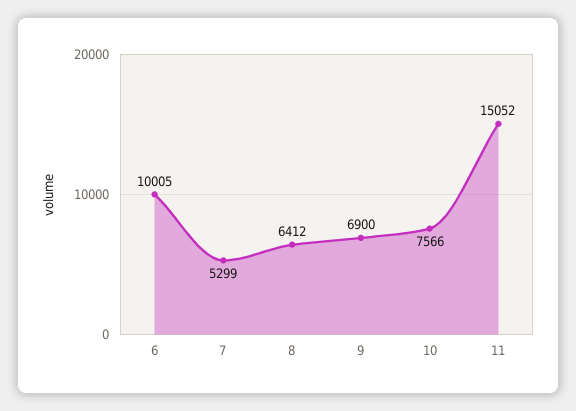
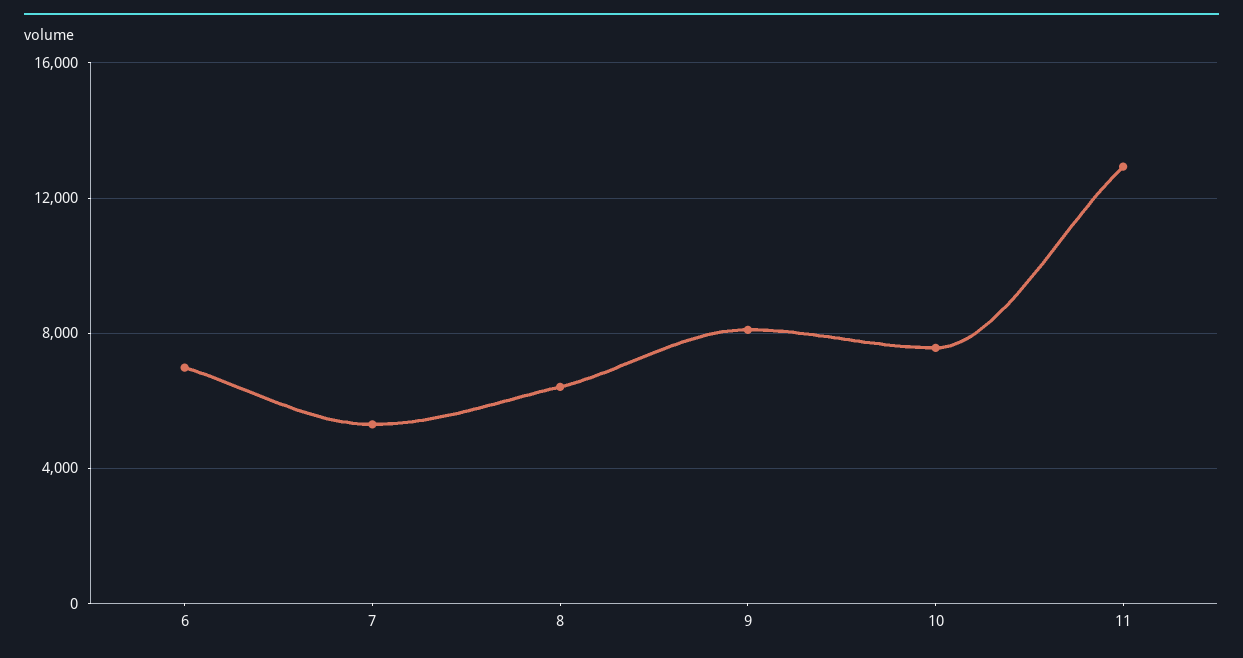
  {
-   "6": 10005,
+   "6": 7000,
    "7": 5299,
    "8": 6412,
-   "9": 6900,
+   "9": 8000,
    "10": 7566,
-   "11": 15052
+   "11": 13000
  }

